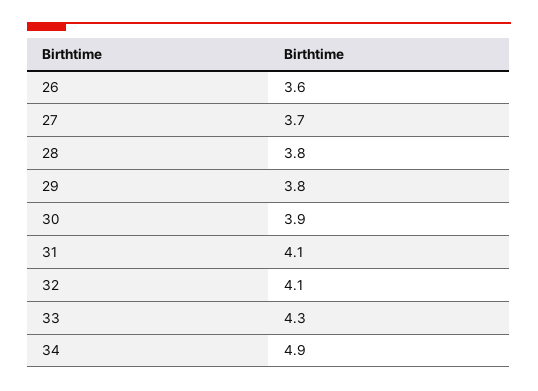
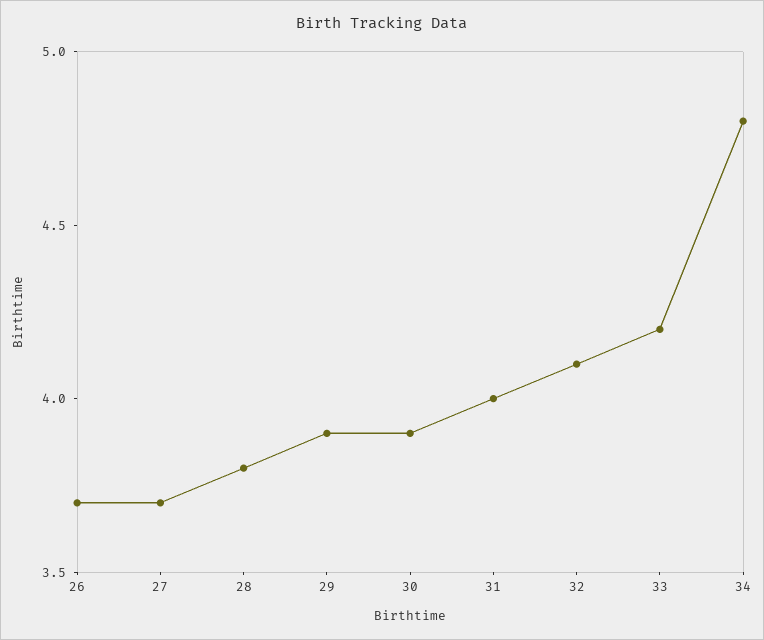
  {
-   "26": 3.6,
+   "26": 3.7,
    "27": 3.7,
    "28": 3.8,
-   "29": 3.8,
+   "29": 3.9,
    "30": 3.9,
-   "31": 4.1,
+   "31": 4,
    "32": 4.1,
-   "33": 4.3,
+   "33": 4.2,
-   "34": 4.9
+   "34": 4.8
  }

